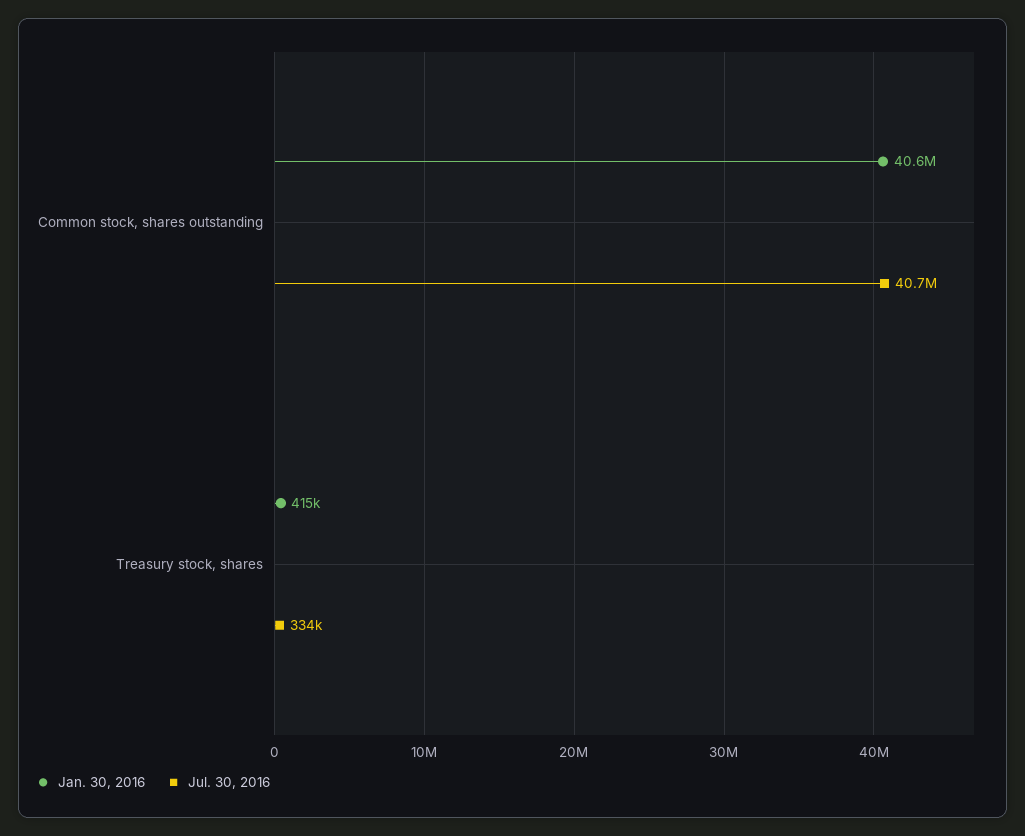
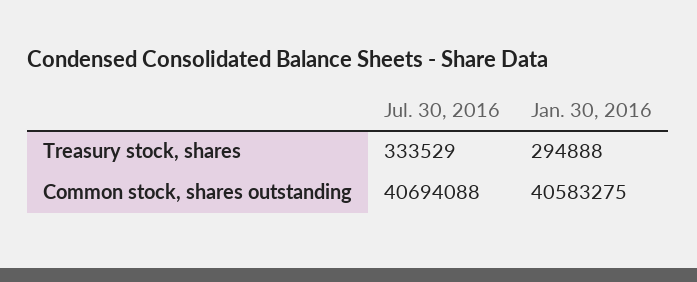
  {
    "Jan. 30, 2016": {
      "Common stock, shares outstanding": 40583275,
-     "Treasury stock, shares": 415000
+     "Treasury stock, shares": 294888
    },
    "Jul. 30, 2016": {
      "Common stock, shares outstanding": 40694088,
      "Treasury stock, shares": 333529
    }
  }

